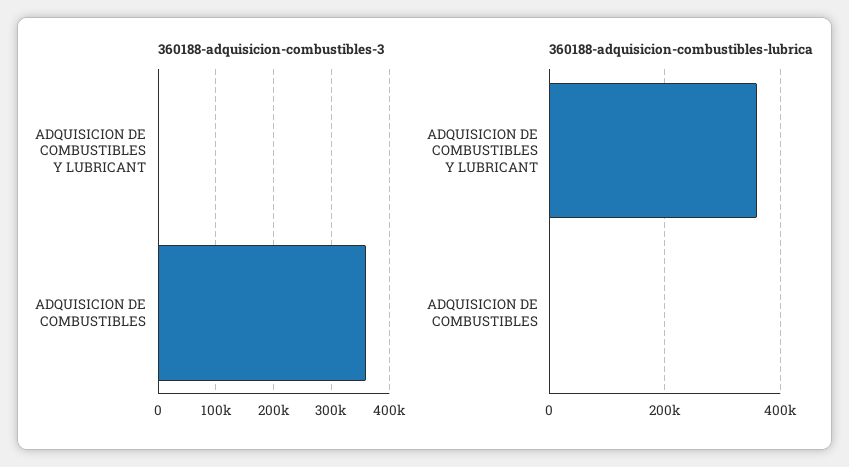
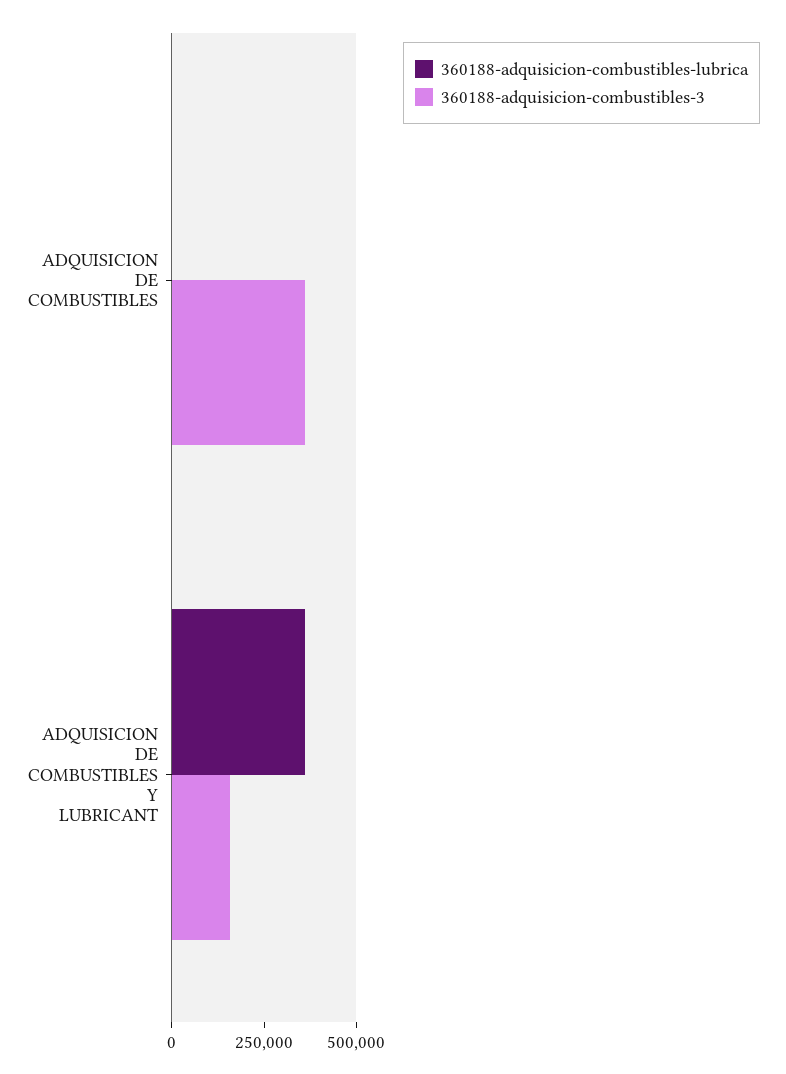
  {
    "360188-adquisicion-combustibles-3": {
-     "ADQUISICION DE COMBUSTIBLES Y LUBRICANT": 0,
+     "ADQUISICION DE COMBUSTIBLES Y LUBRICANT": 150000,
      "ADQUISICION DE COMBUSTIBLES": 360000
    },
    "360188-adquisicion-combustibles-lubrica": {
      "ADQUISICION DE COMBUSTIBLES Y LUBRICANT": 360000,
      "ADQUISICION DE COMBUSTIBLES": 0
    }
  }

